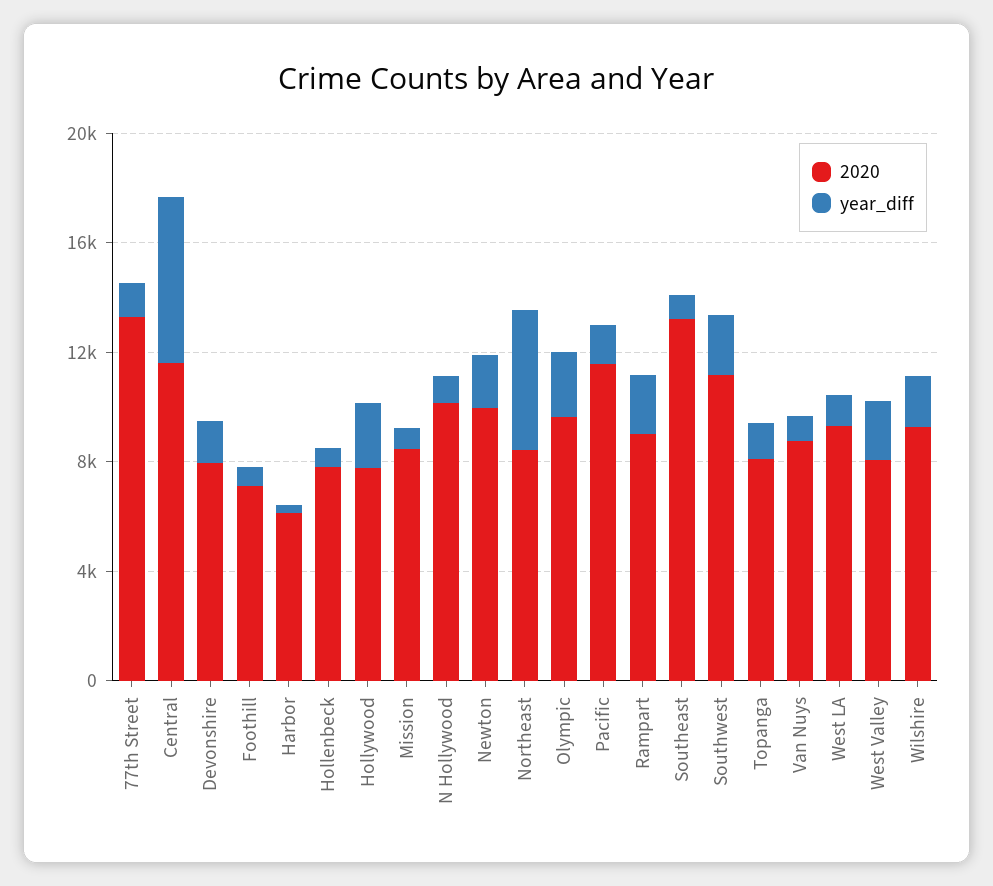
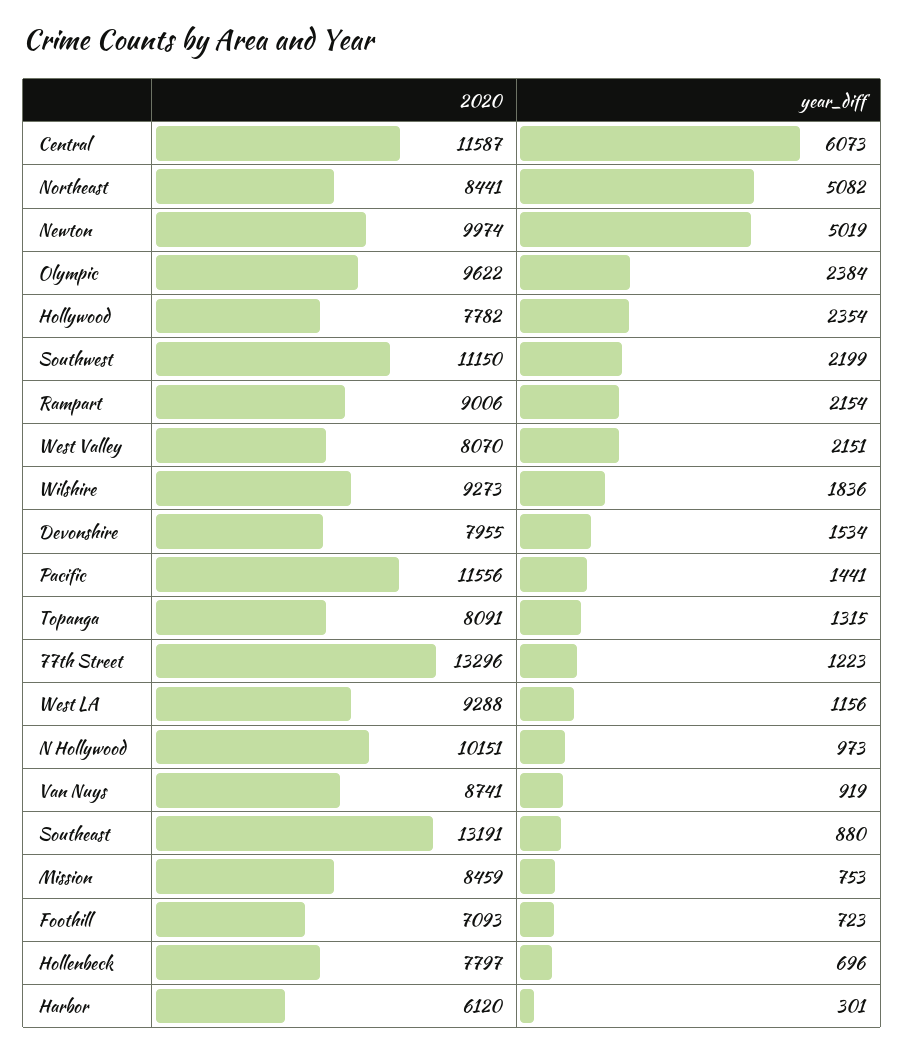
  {
    "2020": {
      "77th Street": 13296,
      "Central": 11587,
      "Devonshire": 7955,
      "Foothill": 7093,
      "Harbor": 6120,
      "Hollenbeck": 7797,
      "Hollywood": 7782,
      "Mission": 8459,
      "N Hollywood": 10151,
      "Newton": 9974,
      "Northeast": 8441,
      "Olympic": 9622,
      "Pacific": 11556,
      "Rampart": 9006,
      "Southeast": 13191,
      "Southwest": 11150,
      "Topanga": 8091,
      "Van Nuys": 8741,
      "West LA": 9288,
      "West Valley": 8070,
      "Wilshire": 9273
    },
    "year_diff": {
      "77th Street": 1223,
      "Central": 6073,
      "Devonshire": 1534,
      "Foothill": 723,
      "Harbor": 301,
      "Hollenbeck": 696,
      "Hollywood": 2354,
      "Mission": 753,
      "N Hollywood": 973,
-     "Newton": 2000,
+     "Newton": 5019,
      "Northeast": 5082,
      "Olympic": 2384,
      "Pacific": 1441,
      "Rampart": 2154,
      "Southeast": 880,
      "Southwest": 2199,
      "Topanga": 1315,
      "Van Nuys": 919,
      "West LA": 1156,
      "West Valley": 2151,
      "Wilshire": 1836
    }
  }

